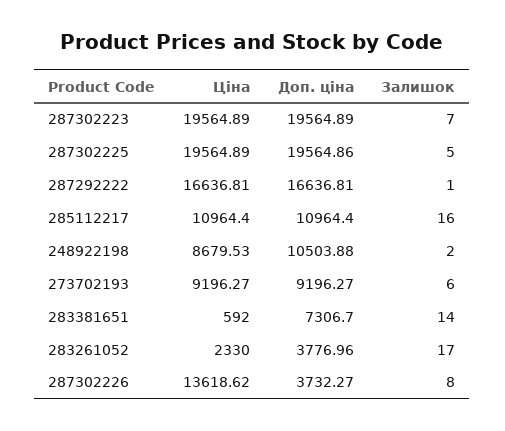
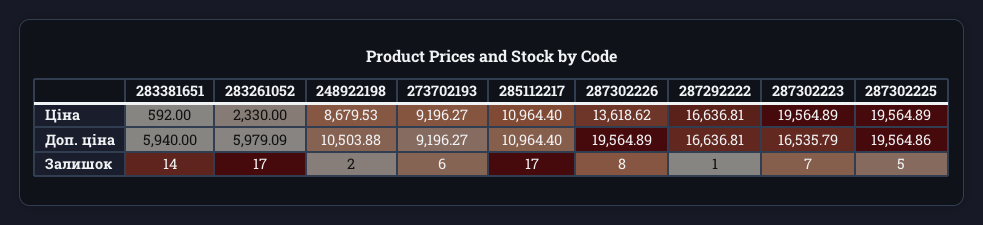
  {
    "Ціна": {
      "287302223": 19564.89,
      "287302225": 19564.89,
      "287292222": 16636.81,
      "285112217": 10964.4,
      "248922198": 8679.53,
      "273702193": 9196.27,
      "283381651": 592,
      "283261052": 2330,
      "287302226": 13618.62
    },
    "Доп. ціна": {
-     "287302223": 19564.89,
+     "287302223": 16535.79,
      "287302225": 19564.86,
      "287292222": 16636.81,
      "285112217": 10964.4,
      "248922198": 10503.88,
      "273702193": 9196.27,
-     "283381651": 7306.7,
+     "283381651": 5940,
-     "283261052": 3776.96,
+     "283261052": 5979.09,
-     "287302226": 3732.27
+     "287302226": 19564.89
    },
    "Залишок": {
      "287302223": 7,
      "287302225": 5,
      "287292222": 1,
-     "285112217": 16,
+     "285112217": 17,
      "248922198": 2,
      "273702193": 6,
      "283381651": 14,
      "283261052": 17,
      "287302226": 8
    }
  }

